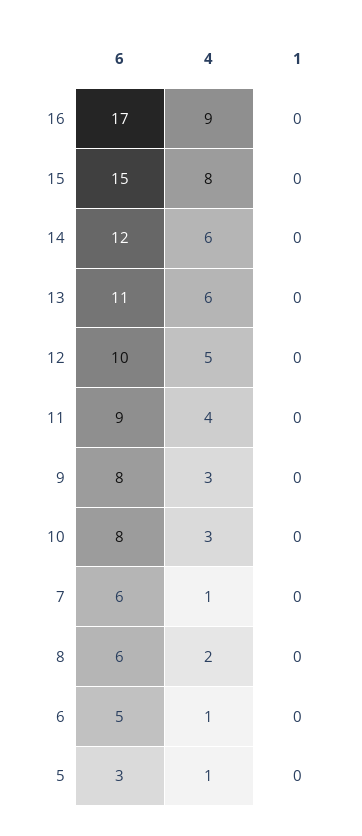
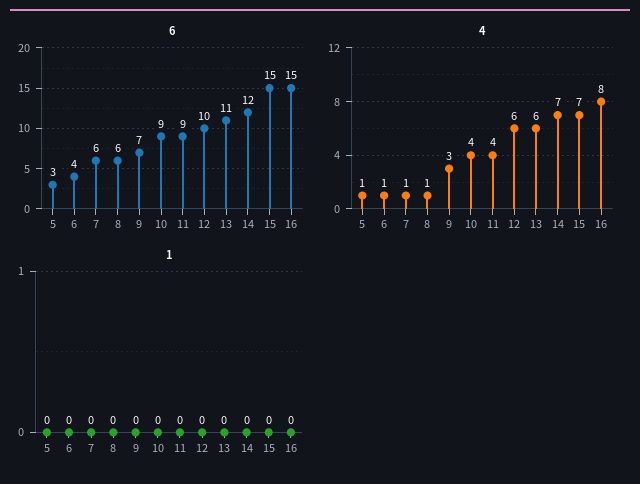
  {
    "6": {
-     "16": 17,
+     "16": 15,
      "15": 15,
      "14": 12,
      "13": 11,
      "12": 10,
      "11": 9,
-     "9": 8,
+     "9": 7,
-     "10": 8,
+     "10": 9,
      "7": 6,
      "8": 6,
-     "6": 5,
+     "6": 4,
      "5": 3
    },
    "4": {
-     "16": 9,
+     "16": 8,
-     "15": 8,
+     "15": 7,
-     "14": 6,
+     "14": 7,
      "13": 6,
-     "12": 5,
+     "12": 6,
      "11": 4,
      "9": 3,
-     "10": 3,
+     "10": 4,
      "7": 1,
-     "8": 2,
+     "8": 1,
      "6": 1,
      "5": 1
    },
    "1": {
      "16": 0,
      "15": 0,
      "14": 0,
      "13": 0,
      "12": 0,
      "11": 0,
      "9": 0,
      "10": 0,
      "7": 0,
      "8": 0,
      "6": 0,
      "5": 0
    }
  }

